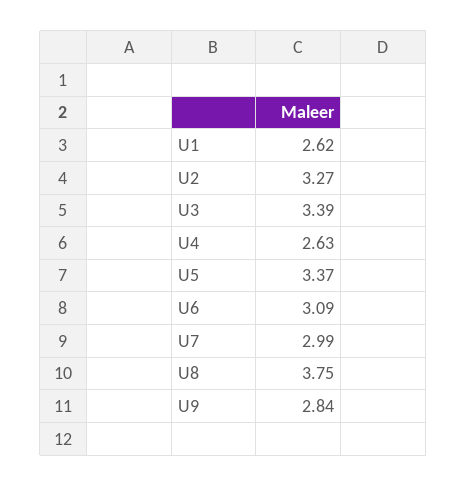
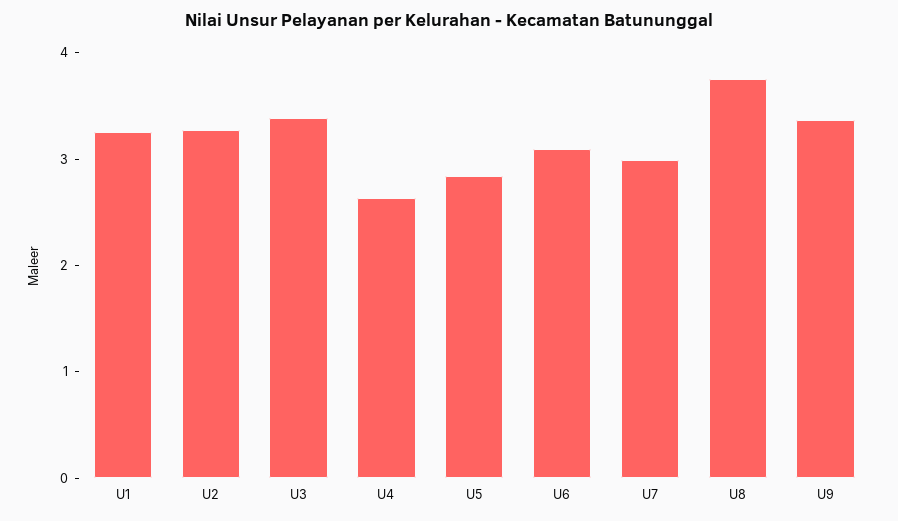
  {
-   "U1": 2.62,
+   "U1": 3.2,
    "U2": 3.27,
    "U3": 3.39,
    "U4": 2.63,
-   "U5": 3.37,
+   "U5": 2.8,
    "U6": 3.09,
    "U7": 2.99,
    "U8": 3.75,
-   "U9": 2.84
+   "U9": 3.4
  }

